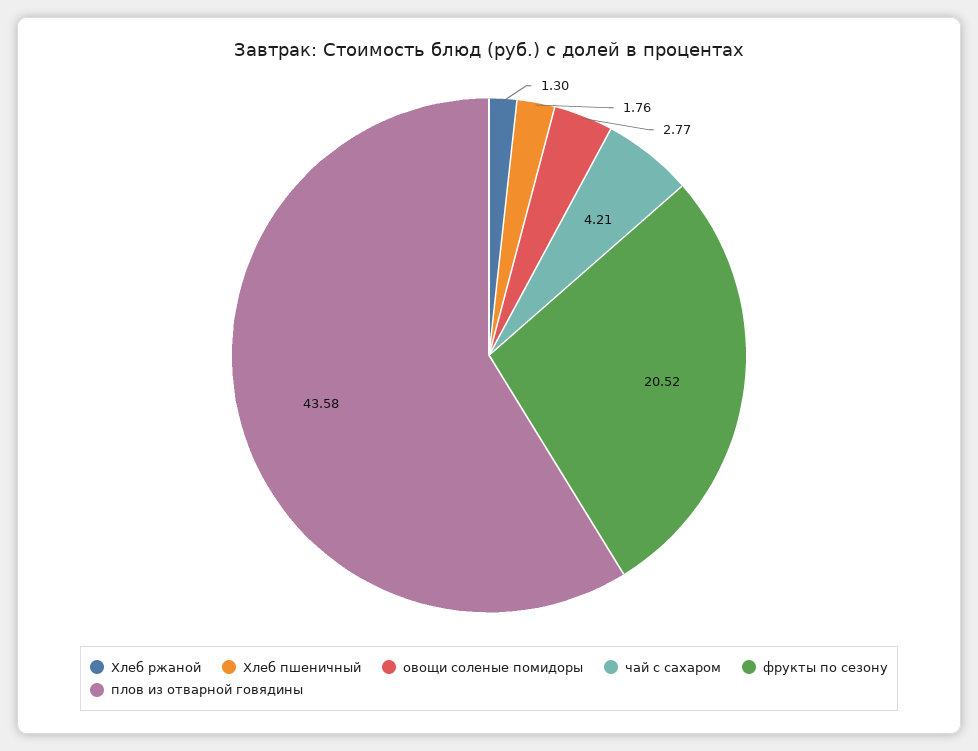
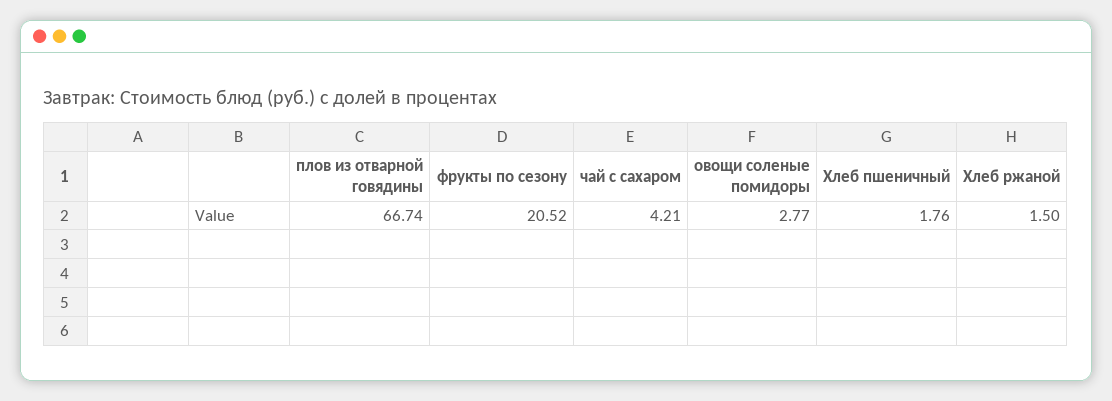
  {
-   "Хлеб ржаной": 1.3,
+   "Хлеб ржаной": 1.5,
    "Хлеб пшеничный": 1.76,
    "овощи соленые помидоры": 2.77,
    "чай с сахаром": 4.21,
    "фрукты по сезону": 20.52,
-   "плов из отварной говядины": 43.58
+   "плов из отварной говядины": 66.74
  }

